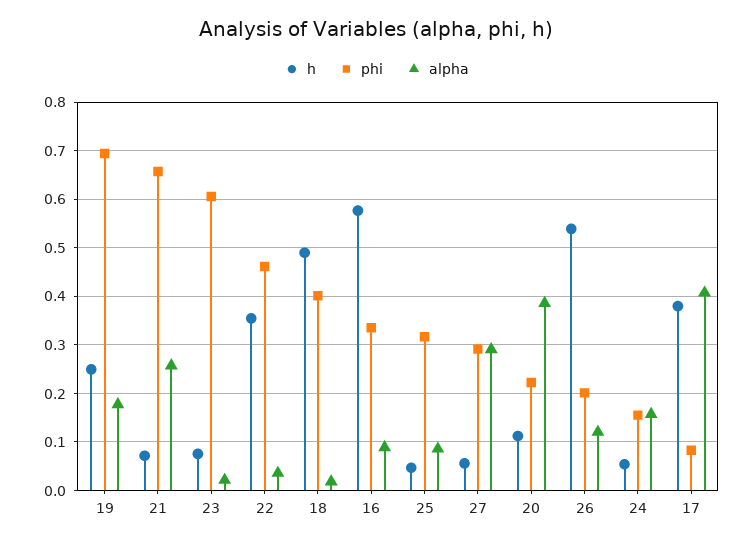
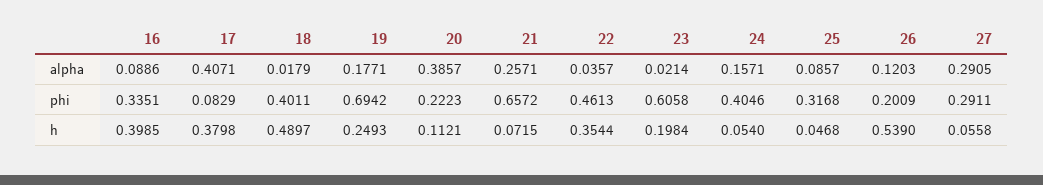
  {
    "h": {
      "19": 0.2493,
      "21": 0.0715,
-     "23": 0.08,
+     "23": 0.1984,
      "22": 0.3544,
      "18": 0.4897,
-     "16": 0.58,
+     "16": 0.3985,
      "25": 0.0468,
      "27": 0.0558,
      "20": 0.1121,
      "26": 0.539,
      "24": 0.054,
      "17": 0.3798
    },
    "phi": {
      "19": 0.6942,
      "21": 0.6572,
      "23": 0.6058,
      "22": 0.4613,
      "18": 0.4011,
      "16": 0.3351,
      "25": 0.3168,
      "27": 0.2911,
      "20": 0.2223,
      "26": 0.2009,
-     "24": 0.16,
+     "24": 0.4046,
      "17": 0.0829
    },
    "alpha": {
      "19": 0.1771,
      "21": 0.2571,
      "23": 0.0214,
      "22": 0.0357,
      "18": 0.0179,
      "16": 0.0886,
      "25": 0.0857,
      "27": 0.2905,
      "20": 0.3857,
      "26": 0.1203,
      "24": 0.1571,
      "17": 0.4071
    }
  }

